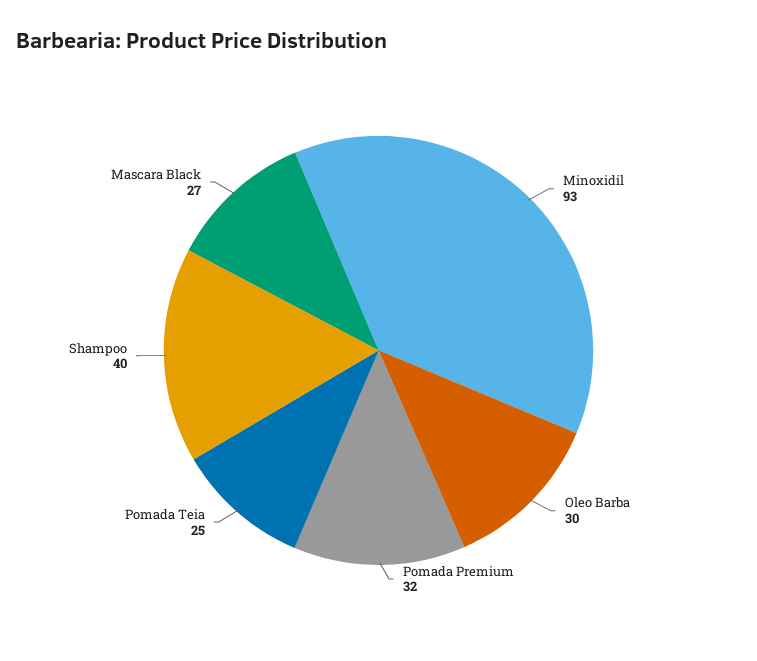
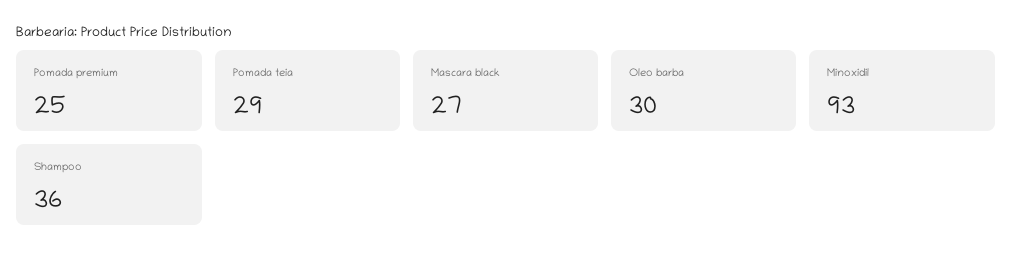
  {
    "Minoxidil": 93,
    "Oleo Barba": 30,
-   "Pomada Premium": 32,
+   "Pomada Premium": 25,
-   "Pomada Teia": 25,
+   "Pomada Teia": 29,
-   "Shampoo": 40,
+   "Shampoo": 36,
    "Mascara Black": 27
  }

